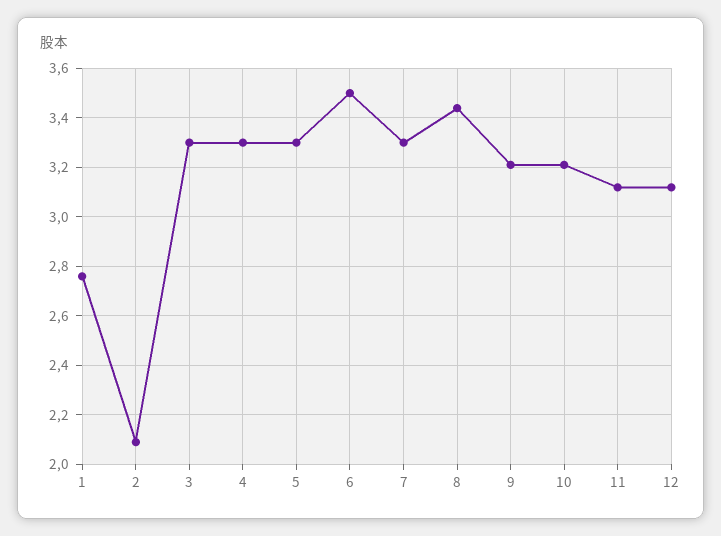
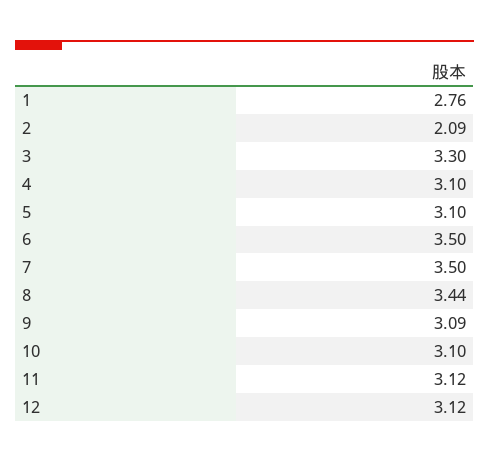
  {
    "1": 2.76,
    "2": 2.09,
    "3": 3.3,
-   "4": 3.3,
+   "4": 3.1,
-   "5": 3.3,
+   "5": 3.1,
    "6": 3.5,
-   "7": 3.3,
+   "7": 3.5,
    "8": 3.44,
-   "9": 3.2,
+   "9": 3.09,
-   "10": 3.2,
+   "10": 3.1,
    "11": 3.12,
    "12": 3.12
  }

